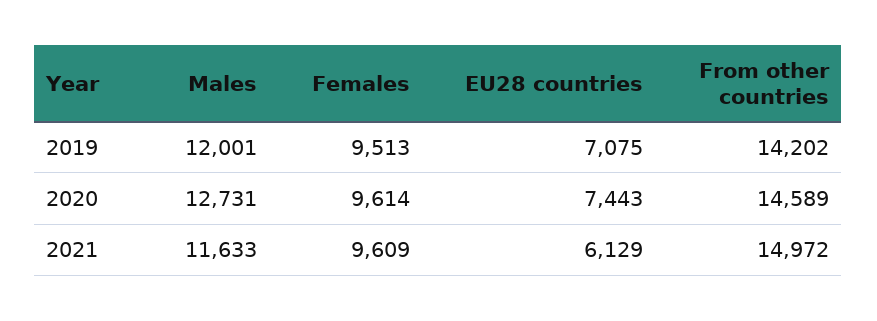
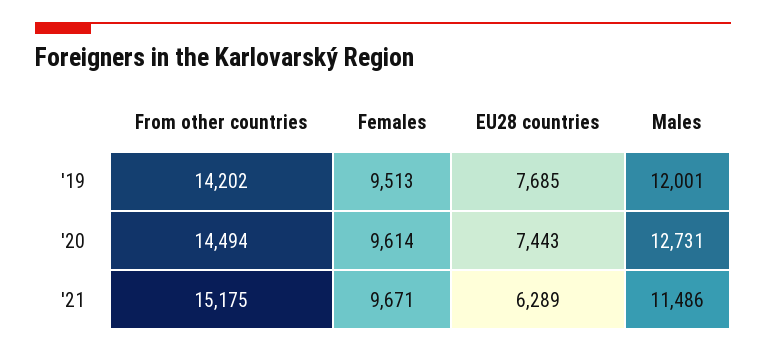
  {
    "Males": {
      "2019": 12001,
      "2020": 12731,
-     "2021": 11633
+     "2021": 11486
    },
    "Females": {
      "2019": 9513,
      "2020": 9614,
-     "2021": 9609
+     "2021": 9671
    },
    "EU28 countries": {
-     "2019": 7075,
+     "2019": 7685,
      "2020": 7443,
-     "2021": 6129
+     "2021": 6289
    },
    "From other countries": {
      "2019": 14202,
-     "2020": 14589,
+     "2020": 14494,
-     "2021": 14972
+     "2021": 15175
    }
  }

